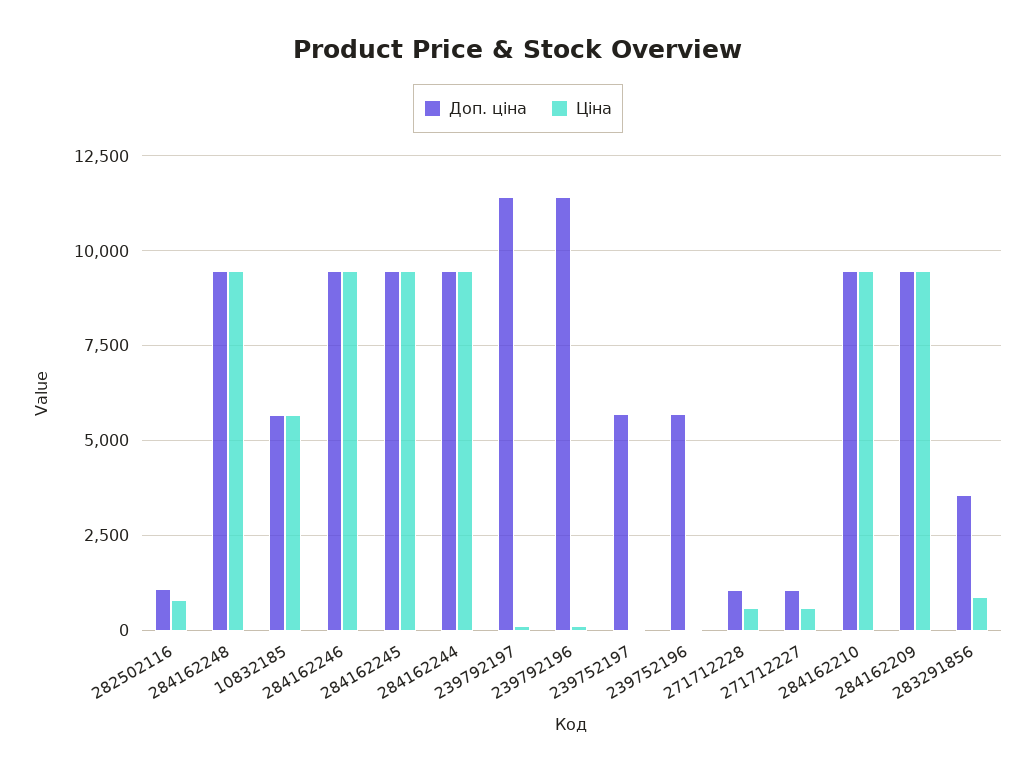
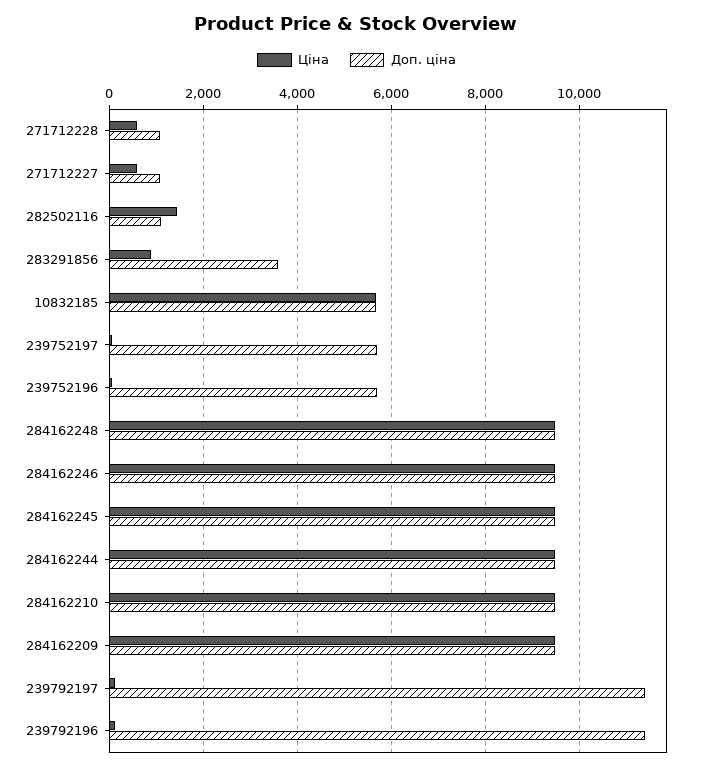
  {
    "Доп. ціна": {
      "282502116": 1200,
      "284162248": 9400,
      "10832185": 5600,
      "284162246": 9400,
      "284162245": 9400,
      "284162244": 9400,
      "239792197": 11400,
      "239792196": 11400,
      "239752197": 5800,
      "239752196": 5800,
      "271712228": 1000,
      "271712227": 1000,
      "284162210": 9400,
      "284162209": 9400,
      "283291856": 3600
    },
    "Ціна": {
-     "282502116": 750,
+     "282502116": 1400,
      "284162248": 9400,
      "10832185": 5600,
      "284162246": 9400,
      "284162245": 9400,
      "284162244": 9400,
      "239792197": 200,
      "239792196": 200,
      "239752197": 0,
      "239752196": 0,
      "271712228": 600,
      "271712227": 600,
      "284162210": 9400,
      "284162209": 9400,
      "283291856": 800
    }
  }

